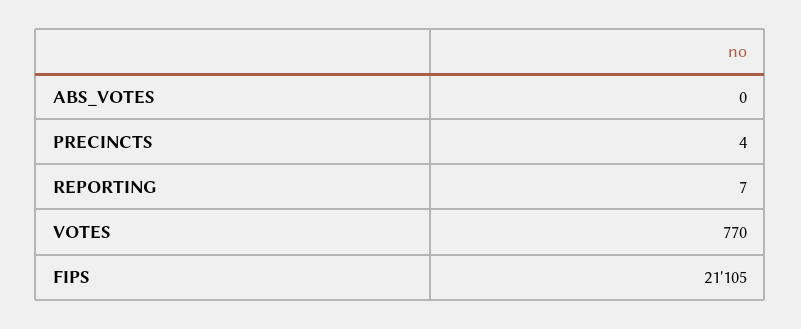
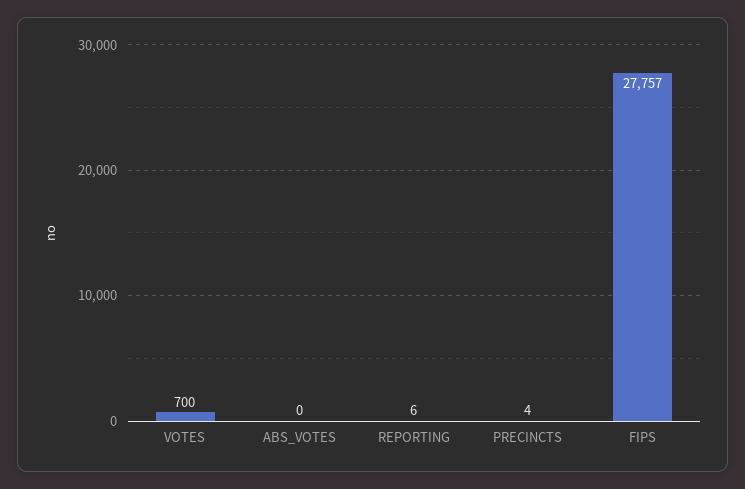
  {
    "ABS_VOTES": 0,
    "PRECINCTS": 4,
-   "REPORTING": 7,
+   "REPORTING": 6,
-   "VOTES": 770,
+   "VOTES": 700,
-   "FIPS": 21105
+   "FIPS": 27757
  }

